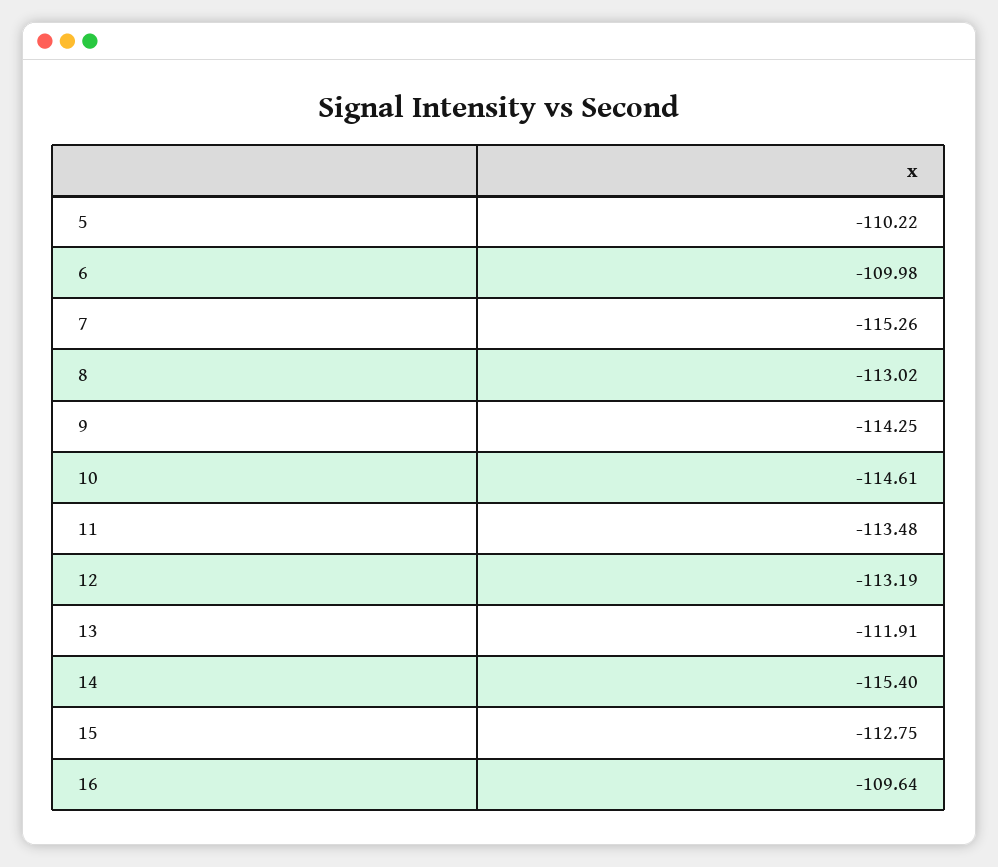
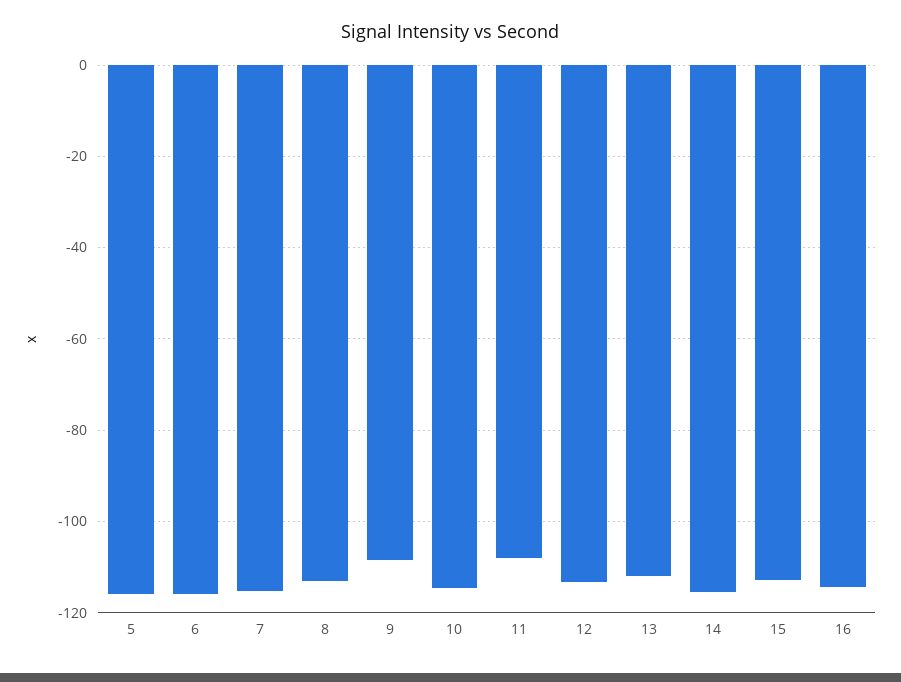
  {
-   "5": -110.22,
+   "5": -116,
-   "6": -109.98,
+   "6": -116,
    "7": -115.26,
    "8": -113.02,
-   "9": -114.25,
+   "9": -108,
    "10": -114.61,
-   "11": -113.48,
+   "11": -108,
    "12": -113.19,
    "13": -111.91,
    "14": -115.4,
    "15": -112.75,
-   "16": -109.64
+   "16": -114
  }

